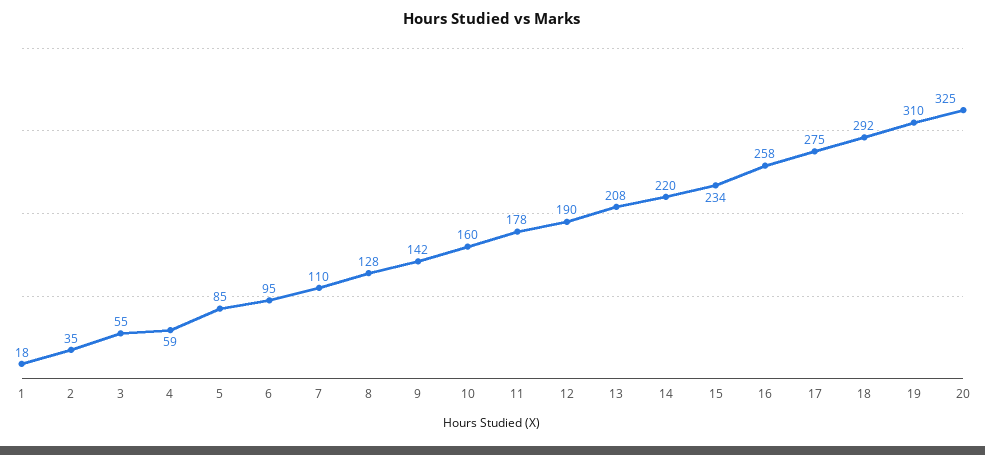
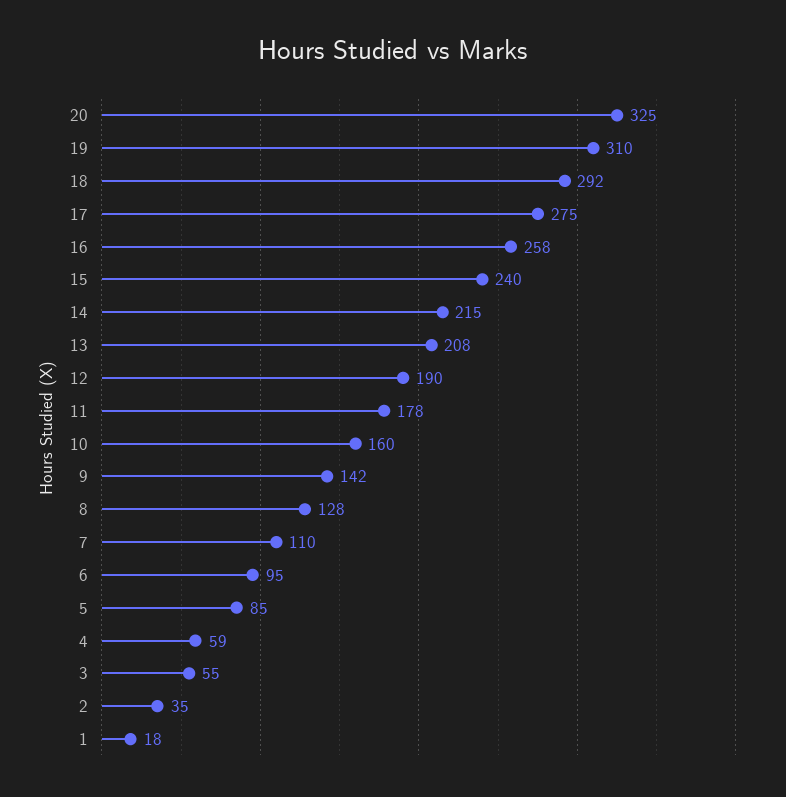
  {
    "1": 18,
    "2": 35,
    "3": 55,
    "4": 59,
    "5": 85,
    "6": 95,
    "7": 110,
    "8": 128,
    "9": 142,
    "10": 160,
    "11": 178,
    "12": 190,
    "13": 208,
-   "14": 220,
+   "14": 215,
-   "15": 234,
+   "15": 240,
    "16": 258,
    "17": 275,
    "18": 292,
    "19": 310,
    "20": 325
  }

